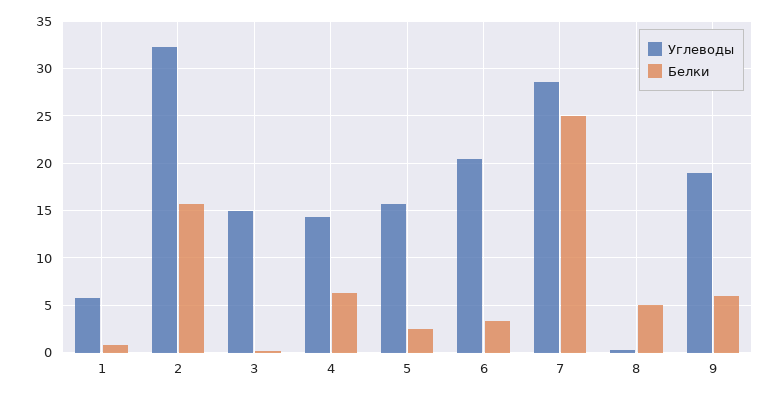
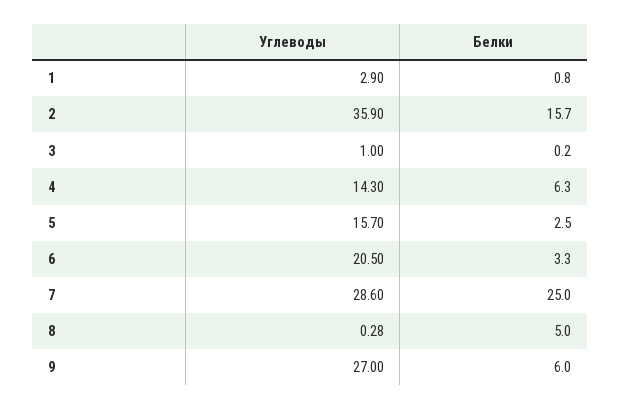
  {
    "Углеводы": {
-     "1": 6,
+     "1": 2.9,
-     "2": 32,
+     "2": 35.9,
-     "3": 15,
+     "3": 1,
      "4": 14.3,
      "5": 15.7,
      "6": 20.5,
      "7": 28.6,
      "8": 0.28,
-     "9": 19
+     "9": 27
    },
    "Белки": {
      "1": 0.8,
      "2": 15.7,
      "3": 0.2,
      "4": 6.3,
      "5": 2.5,
      "6": 3.3,
      "7": 25,
      "8": 5,
      "9": 6
    }
  }

